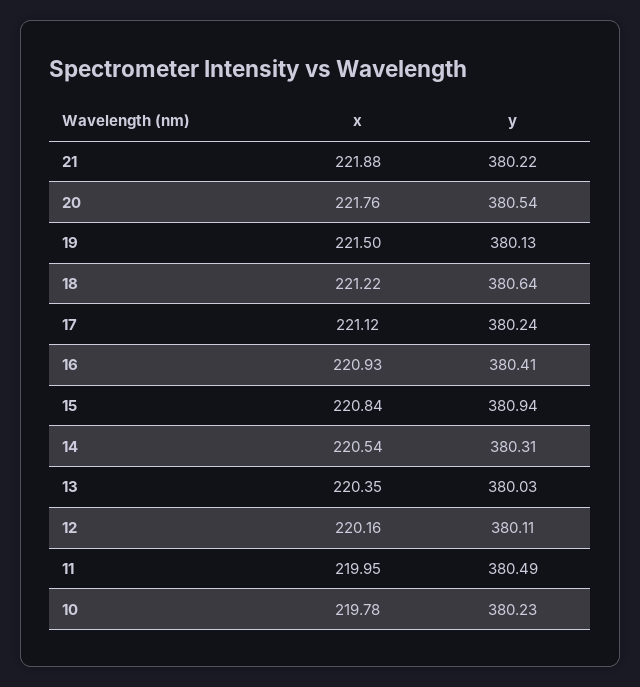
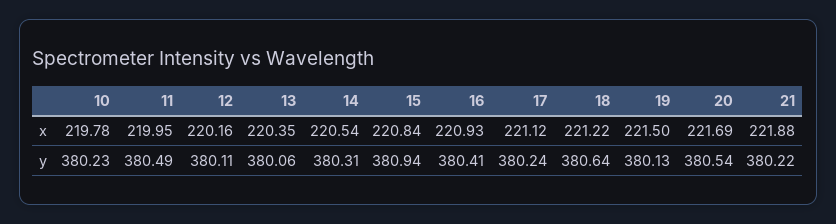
  {
    "x": {
      "21": 221.88,
-     "20": 221.76,
+     "20": 221.69,
      "19": 221.5,
      "18": 221.22,
      "17": 221.12,
      "16": 220.93,
      "15": 220.84,
      "14": 220.54,
      "13": 220.35,
      "12": 220.16,
      "11": 219.95,
      "10": 219.78
    },
    "y": {
      "21": 380.22,
      "20": 380.54,
      "19": 380.13,
      "18": 380.64,
      "17": 380.24,
      "16": 380.41,
      "15": 380.94,
      "14": 380.31,
-     "13": 380.03,
+     "13": 380.06,
      "12": 380.11,
      "11": 380.49,
      "10": 380.23
    }
  }

